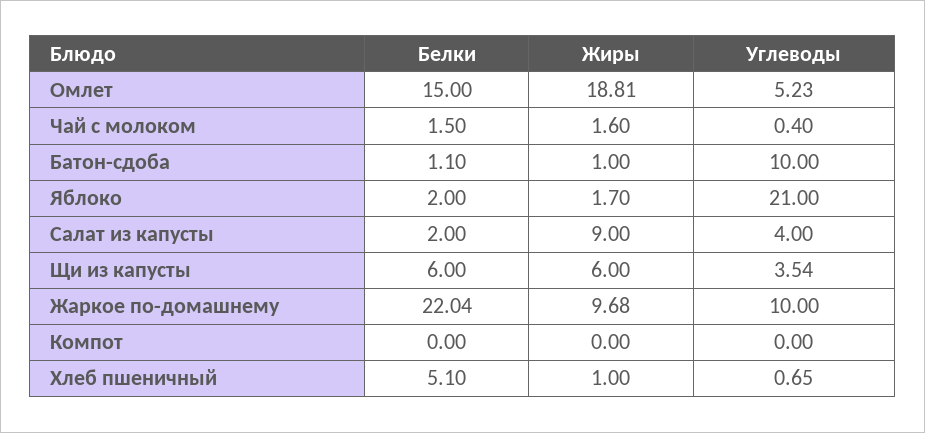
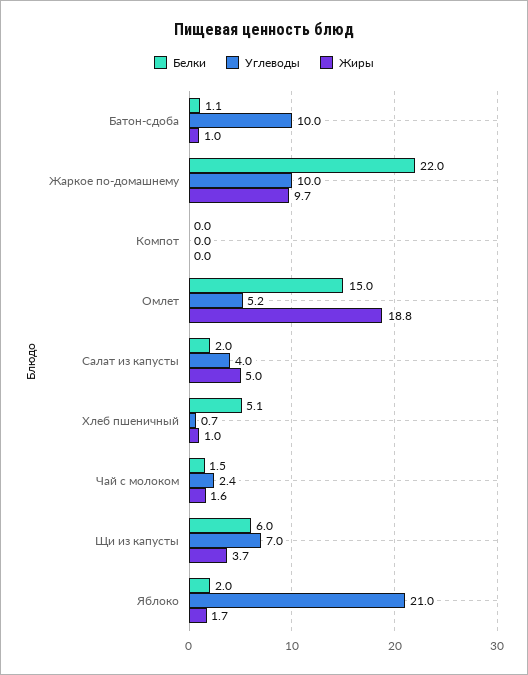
  {
    "Белки": {
      "Омлет": 15,
      "Чай с молоком": 1.5,
      "Батон-сдоба": 1.1,
      "Яблоко": 2,
      "Салат из капусты": 2,
      "Щи из капусты": 6,
      "Жаркое по-домашнему": 22.04,
      "Компот": 0,
      "Хлеб пшеничный": 5.1
    },
    "Жиры": {
      "Омлет": 18.81,
      "Чай с молоком": 1.6,
      "Батон-сдоба": 1,
      "Яблоко": 1.7,
-     "Салат из капусты": 9,
+     "Салат из капусты": 5,
-     "Щи из капусты": 6,
+     "Щи из капусты": 3.7,
      "Жаркое по-домашнему": 9.68,
      "Компот": 0,
      "Хлеб пшеничный": 1
    },
    "Углеводы": {
      "Омлет": 5.23,
-     "Чай с молоком": 0.4,
+     "Чай с молоком": 2.4,
      "Батон-сдоба": 10,
      "Яблоко": 21,
      "Салат из капусты": 4,
-     "Щи из капусты": 3.54,
+     "Щи из капусты": 7,
      "Жаркое по-домашнему": 10,
      "Компот": 0,
      "Хлеб пшеничный": 0.65
    }
  }

